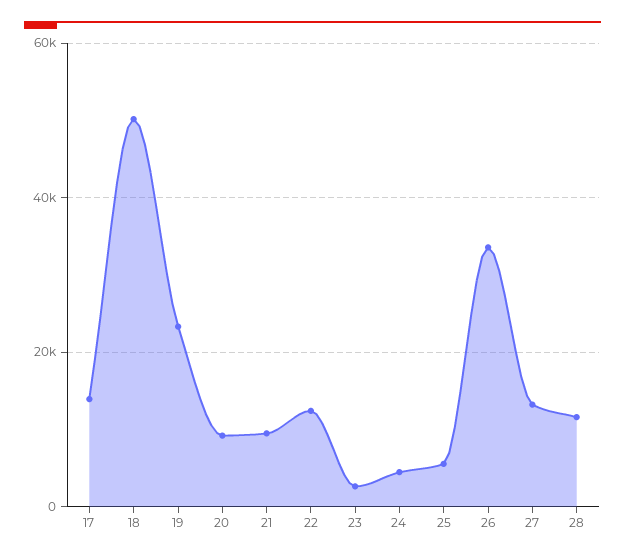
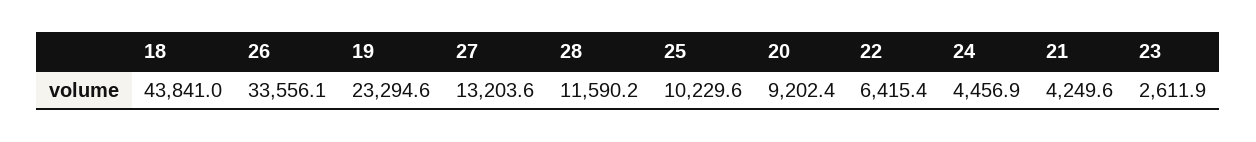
  {
-   "17": 14000,
-   "18": 50000,
+   "18": 43841,
    "19": 23294.6,
    "20": 9202.4,
-   "21": 10000,
+   "21": 4249.6,
-   "22": 12000,
+   "22": 6415.4,
    "23": 2611.9,
    "24": 4456.9,
-   "25": 6000,
+   "25": 10229.6,
    "26": 33556.1,
    "27": 13203.6,
    "28": 11590.2
  }

